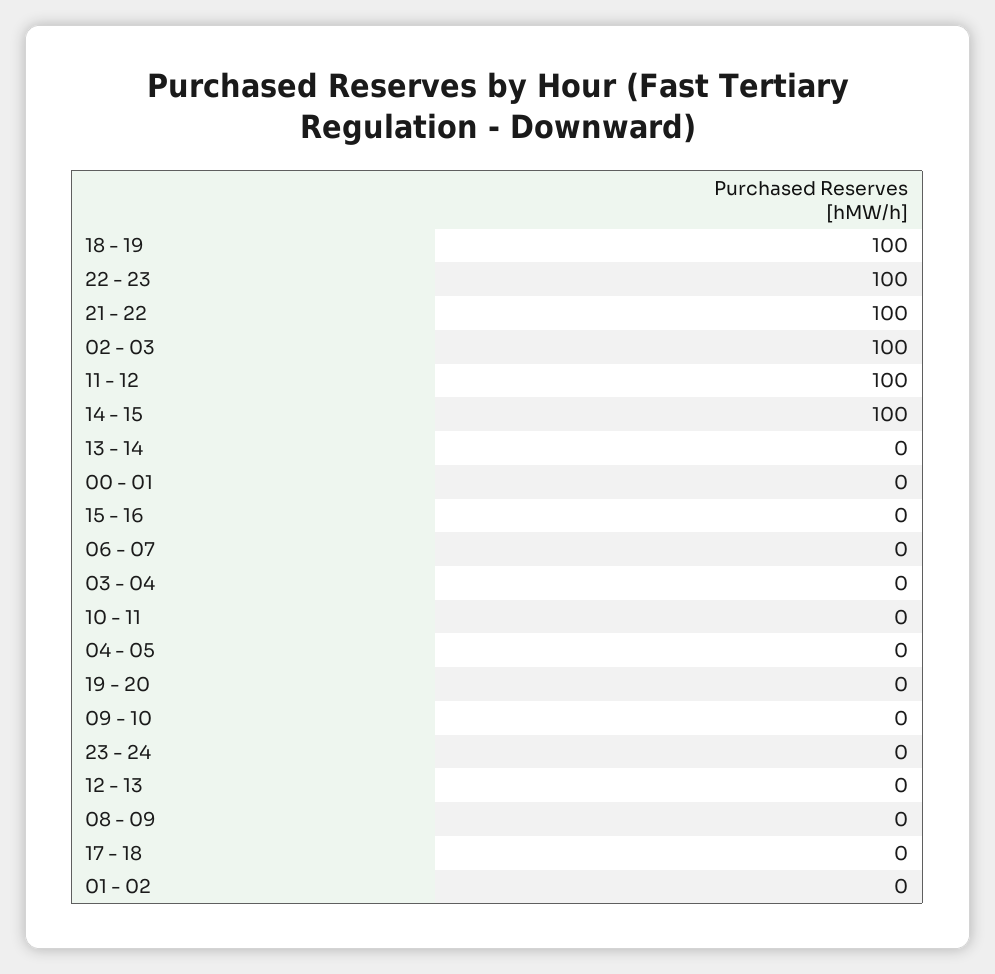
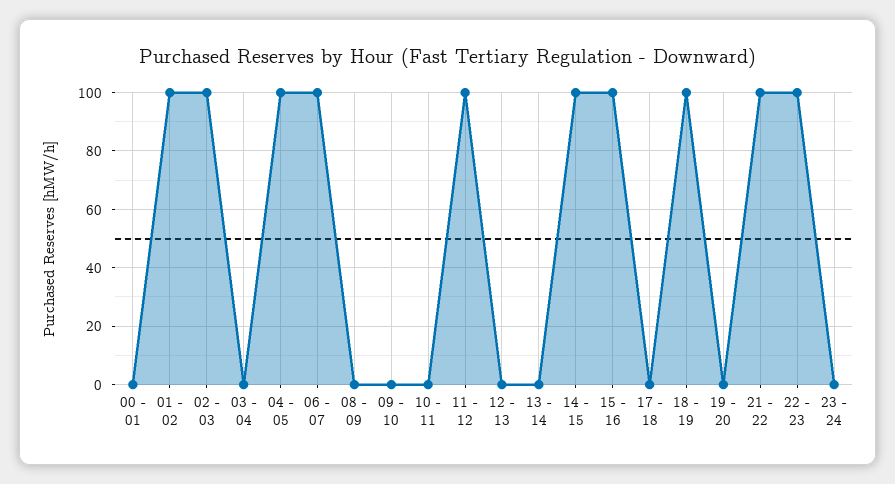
  {
    "18 - 19": 100,
    "22 - 23": 100,
    "21 - 22": 100,
    "02 - 03": 100,
    "11 - 12": 100,
    "14 - 15": 100,
    "13 - 14": 0,
    "00 - 01": 0,
-   "15 - 16": 0,
+   "15 - 16": 100,
-   "06 - 07": 0,
+   "06 - 07": 100,
    "03 - 04": 0,
    "10 - 11": 0,
-   "04 - 05": 0,
+   "04 - 05": 100,
    "19 - 20": 0,
    "09 - 10": 0,
    "23 - 24": 0,
    "12 - 13": 0,
    "08 - 09": 0,
    "17 - 18": 0,
-   "01 - 02": 0
+   "01 - 02": 100
  }

